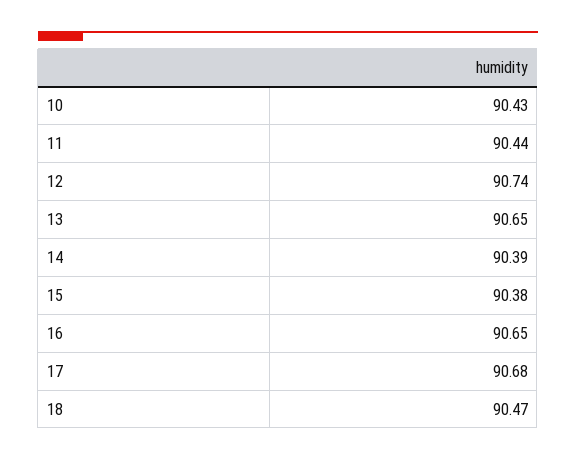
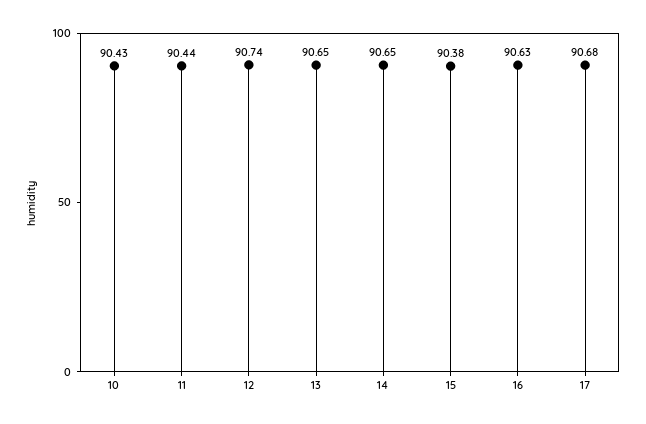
  {
    "10": 90.43,
    "11": 90.44,
    "12": 90.74,
    "13": 90.65,
-   "14": 90.39,
+   "14": 90.65,
    "15": 90.38,
-   "16": 90.65,
+   "16": 90.63,
-   "17": 90.68,
+   "17": 90.68
-   "18": 90.47
  }

